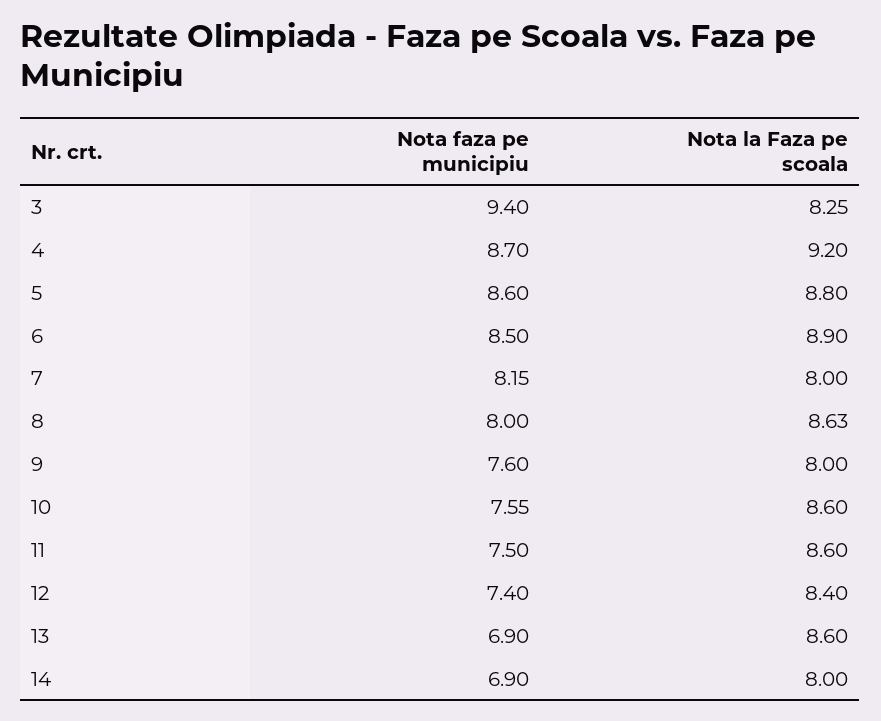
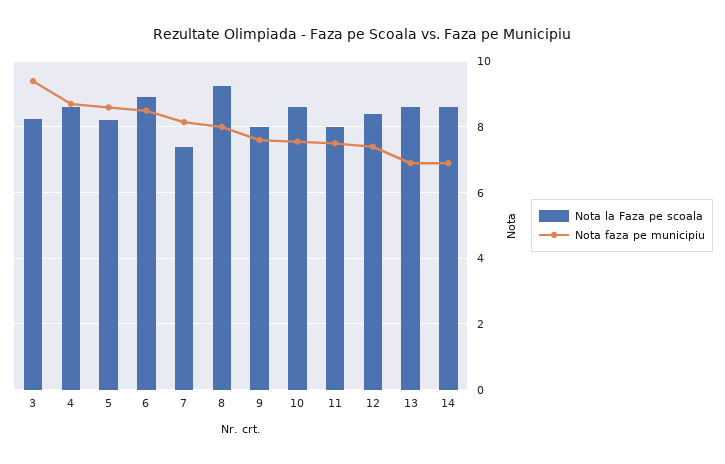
  {
    "Nota faza pe municipiu": {
      "3": 9.4,
      "4": 8.7,
      "5": 8.6,
      "6": 8.5,
      "7": 8.15,
      "8": 8,
      "9": 7.6,
      "10": 7.55,
      "11": 7.5,
      "12": 7.4,
      "13": 6.9,
      "14": 6.9
    },
    "Nota la Faza pe scoala": {
      "3": 8.25,
-     "4": 9.2,
+     "4": 8.6,
-     "5": 8.8,
+     "5": 8.2,
      "6": 8.9,
-     "7": 8,
+     "7": 7.4,
-     "8": 8.63,
+     "8": 9.2,
      "9": 8,
      "10": 8.6,
-     "11": 8.6,
+     "11": 8,
      "12": 8.4,
      "13": 8.6,
-     "14": 8
+     "14": 8.6
    }
  }

